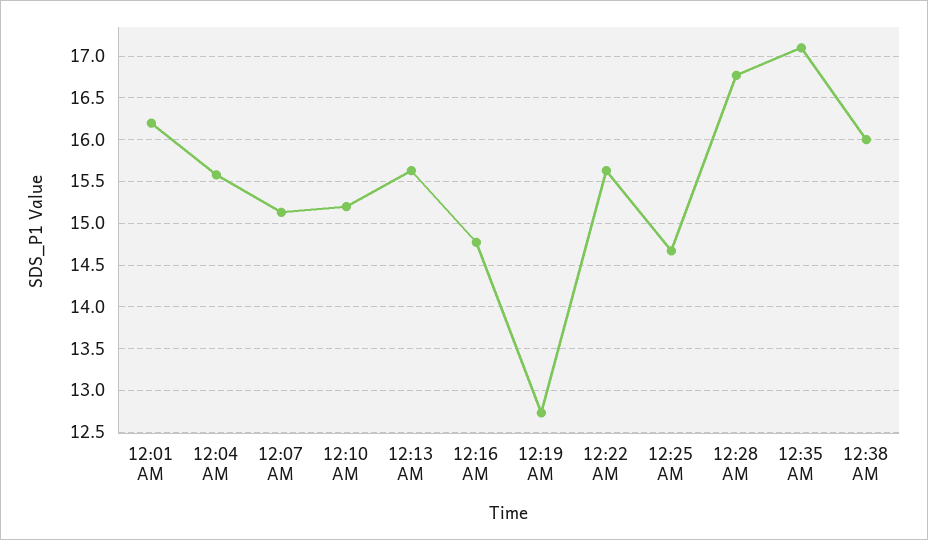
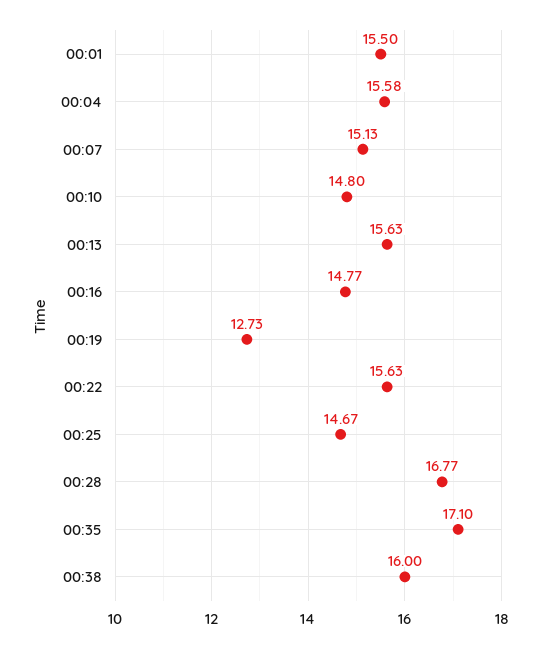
  {
-   "12:01 AM": 16.2,
+   "12:01 AM": 15.5,
    "12:04 AM": 15.58,
    "12:07 AM": 15.13,
-   "12:10 AM": 15.2,
+   "12:10 AM": 14.8,
    "12:13 AM": 15.63,
    "12:16 AM": 14.77,
    "12:19 AM": 12.73,
    "12:22 AM": 15.63,
    "12:25 AM": 14.67,
    "12:28 AM": 16.77,
    "12:35 AM": 17.1,
    "12:38 AM": 16
  }

